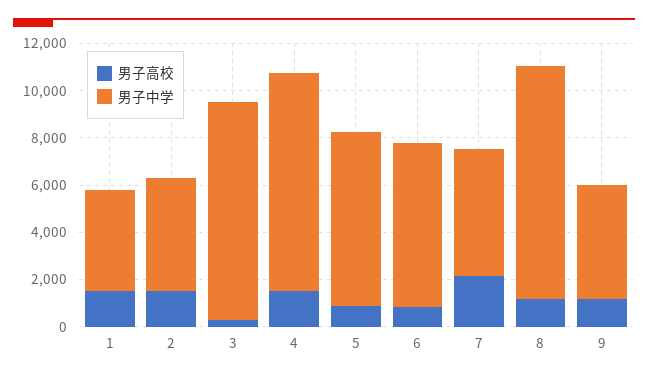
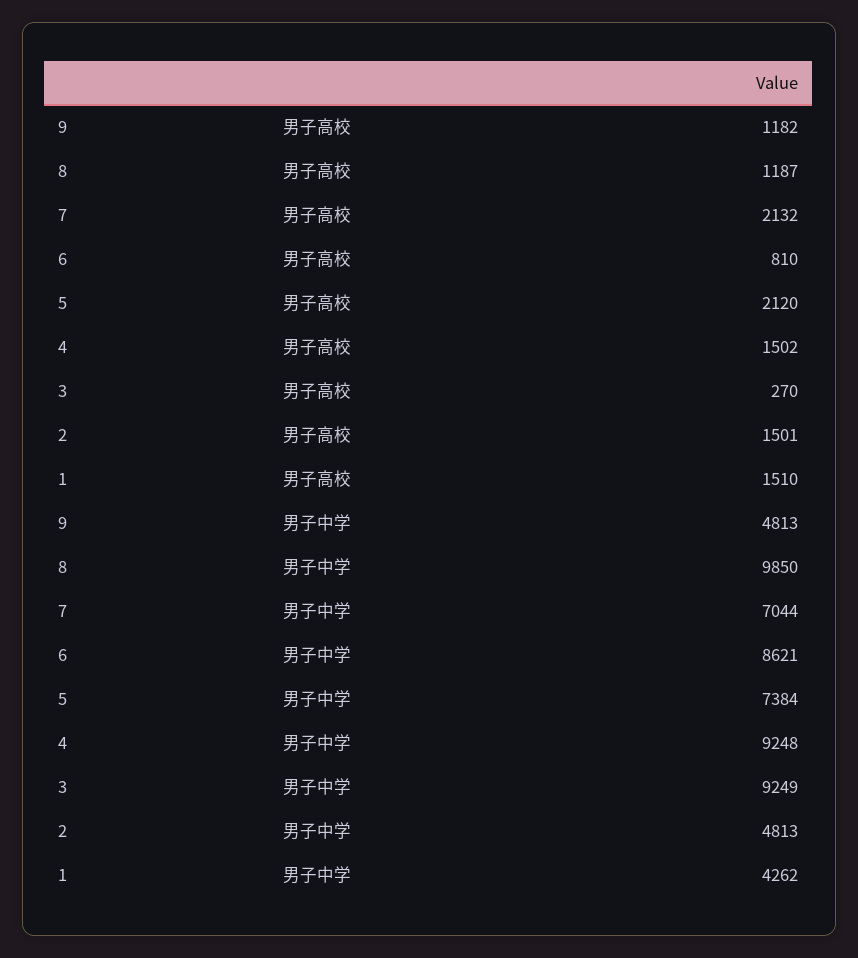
  {
    "男子高校": {
      "1": 1510,
      "2": 1501,
      "3": 270,
      "4": 1502,
-     "5": 1000,
+     "5": 2120,
      "6": 810,
      "7": 2132,
      "8": 1187,
      "9": 1182
    },
    "男子中学": {
      "1": 4262,
      "2": 4813,
      "3": 9249,
      "4": 9248,
      "5": 7384,
-     "6": 7000,
+     "6": 8621,
-     "7": 5500,
+     "7": 7044,
      "8": 9850,
      "9": 4813
    }
  }

